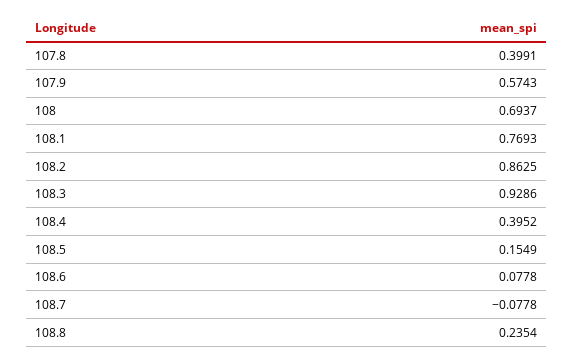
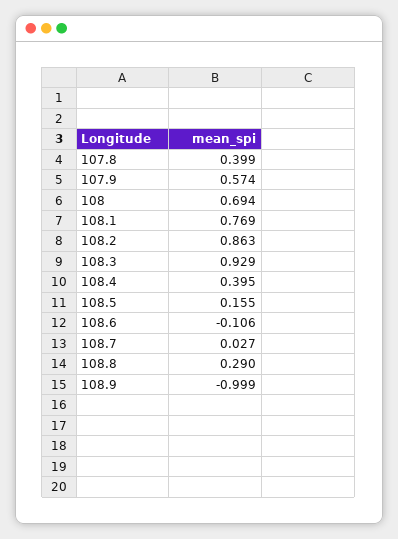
  {
    "107.8": 0.3991,
    "107.9": 0.5743,
    "108": 0.6937,
    "108.1": 0.7693,
    "108.2": 0.8625,
    "108.3": 0.9286,
    "108.4": 0.3952,
    "108.5": 0.1549,
-   "108.6": 0.0778,
+   "108.6": -0.106,
-   "108.7": -0.0778,
+   "108.7": 0.027,
-   "108.8": 0.2354
+   "108.8": 0.29,
+   "108.9": -0.999
  }

